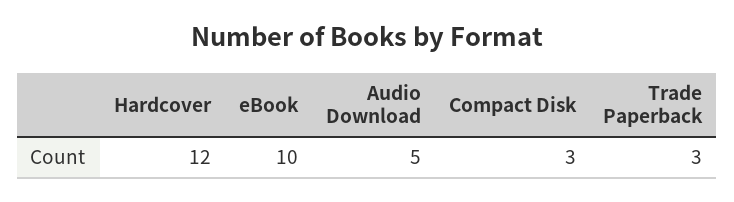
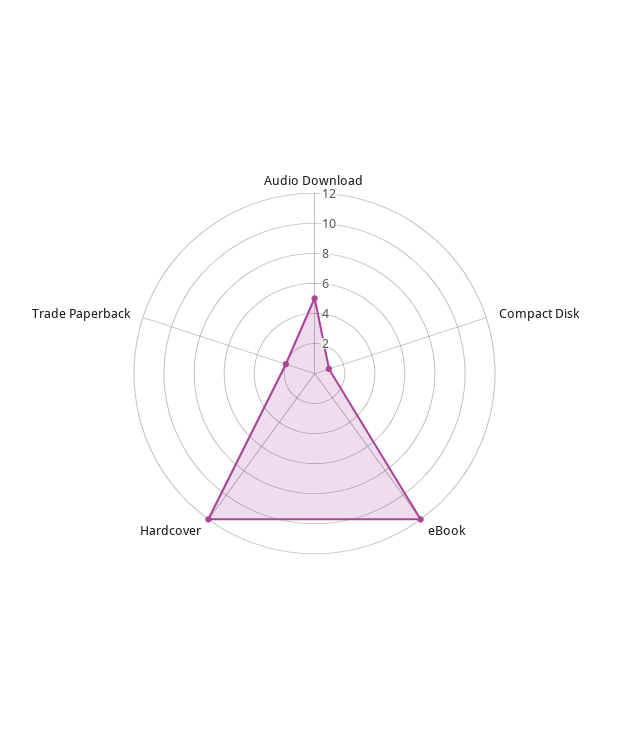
  {
    "Hardcover": 12,
-   "eBook": 10,
+   "eBook": 12,
    "Audio Download": 5,
-   "Compact Disk": 3,
+   "Compact Disk": 1,
-   "Trade Paperback": 3
+   "Trade Paperback": 2
  }

